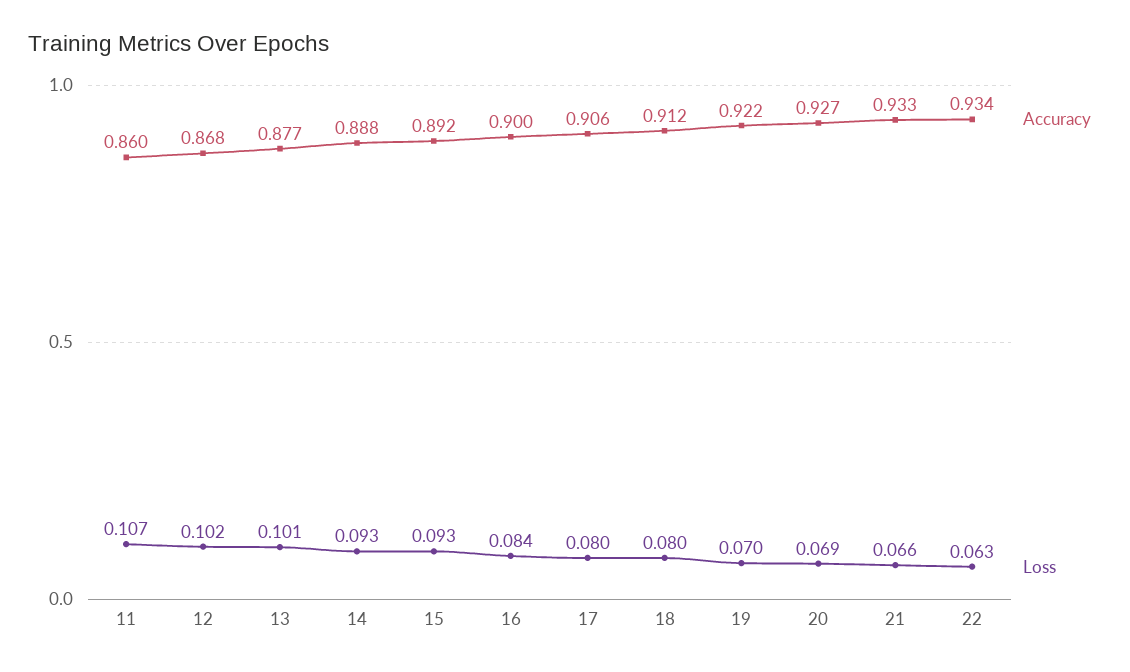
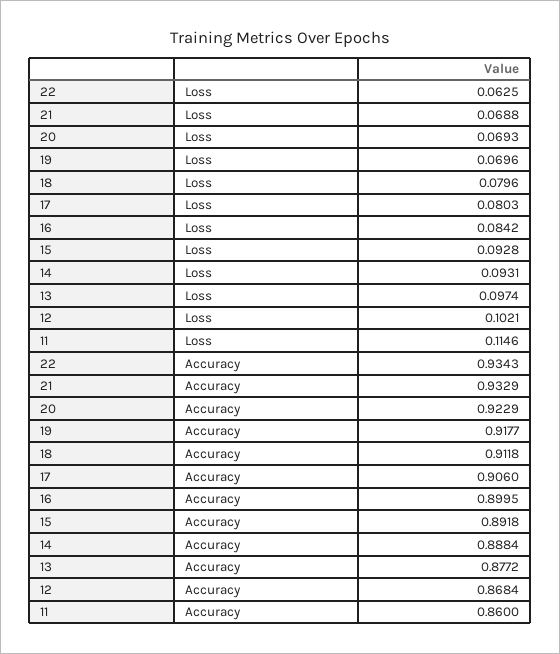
  {
    "Accuracy": {
      "11": 0.86,
      "12": 0.8684,
      "13": 0.8772,
      "14": 0.8884,
      "15": 0.8918,
      "16": 0.8995,
      "17": 0.906,
      "18": 0.9118,
-     "19": 0.922,
+     "19": 0.9177,
-     "20": 0.927,
+     "20": 0.9229,
      "21": 0.9329,
      "22": 0.9343
    },
    "Loss": {
-     "11": 0.107,
+     "11": 0.1146,
      "12": 0.1021,
-     "13": 0.101,
+     "13": 0.0974,
      "14": 0.0931,
      "15": 0.0928,
      "16": 0.0842,
      "17": 0.0803,
      "18": 0.0796,
      "19": 0.0696,
      "20": 0.0693,
-     "21": 0.066,
+     "21": 0.0688,
      "22": 0.0625
    }
  }

